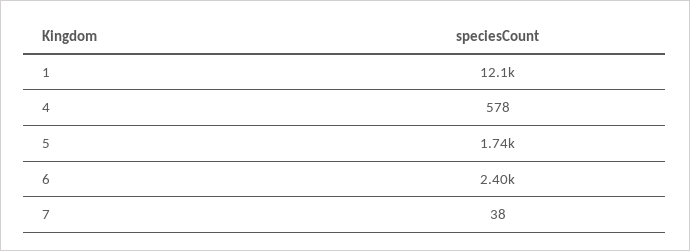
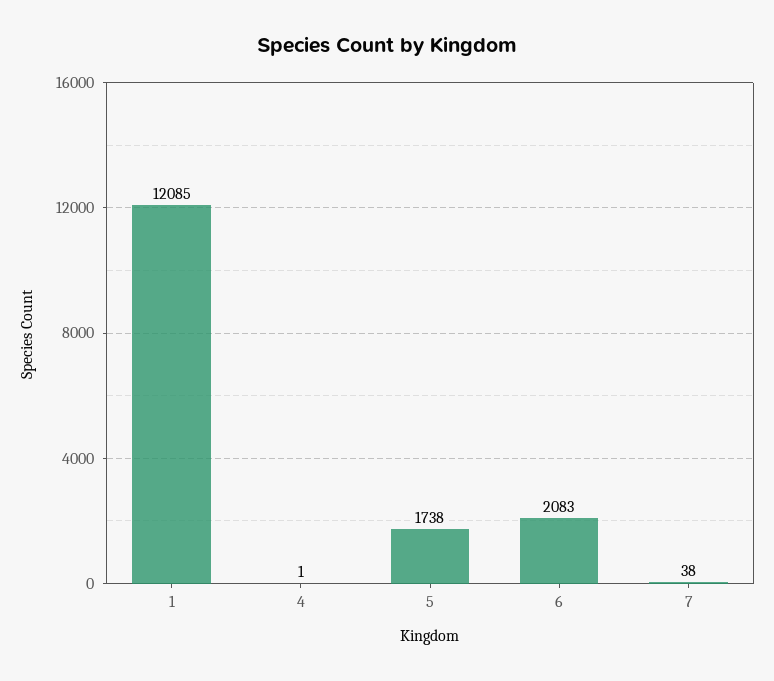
  {
    "1": 12085,
-   "4": 578,
+   "4": 1,
    "5": 1738,
-   "6": 2400,
+   "6": 2083,
    "7": 38
  }

